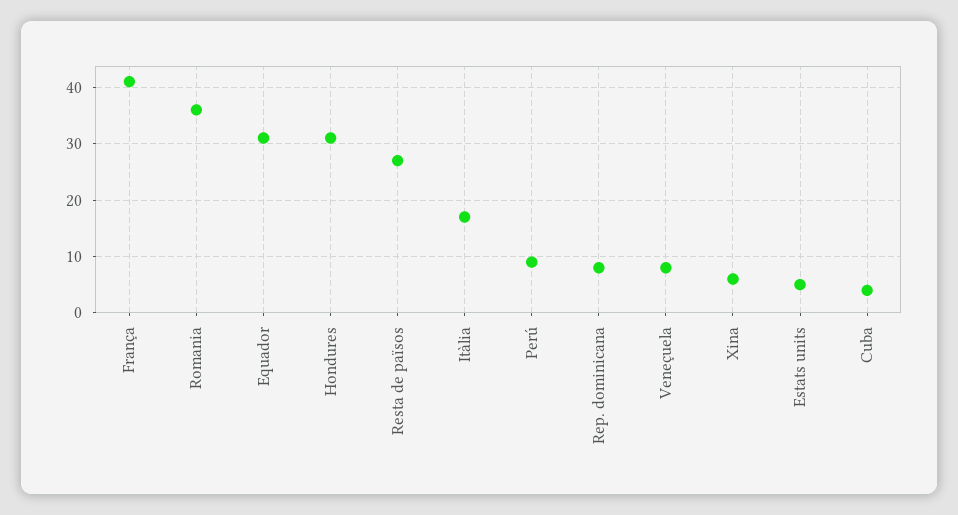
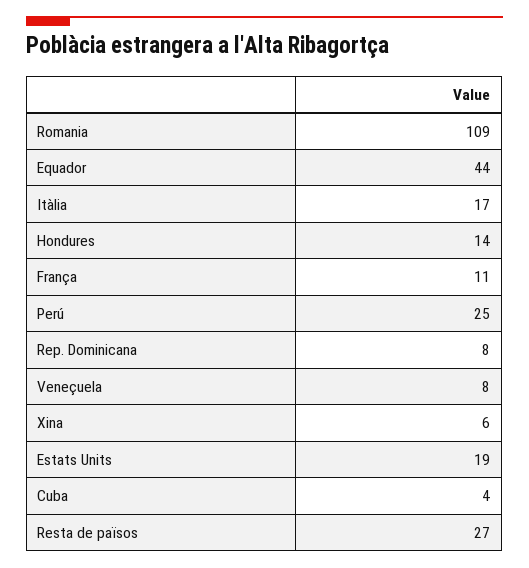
  {
-   "França": 40,
+   "França": 11,
-   "Romania": 35,
+   "Romania": 109,
-   "Equador": 30,
+   "Equador": 44,
-   "Hondures": 30,
+   "Hondures": 14,
    "Resta de països": 27,
    "Itàlia": 17,
-   "Perú": 10,
+   "Perú": 25,
    "Rep. dominicana": 8,
    "Veneçuela": 8,
    "Xina": 6,
-   "Estats units": 5,
+   "Estats units": 19,
    "Cuba": 4
  }

